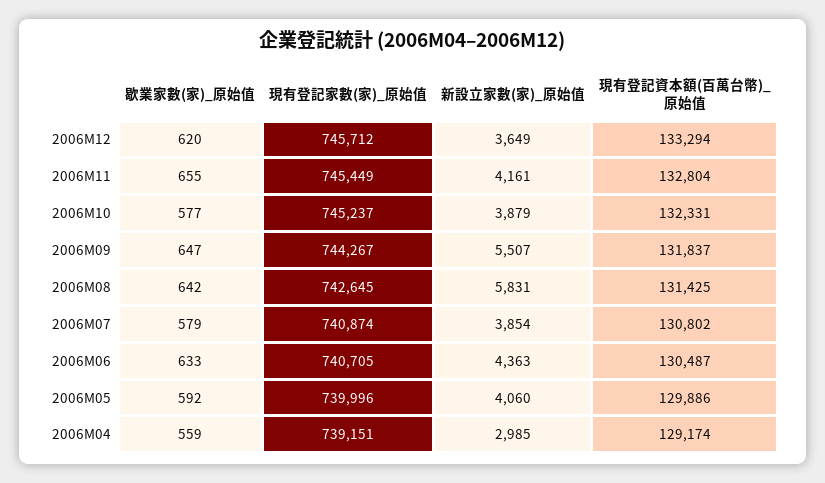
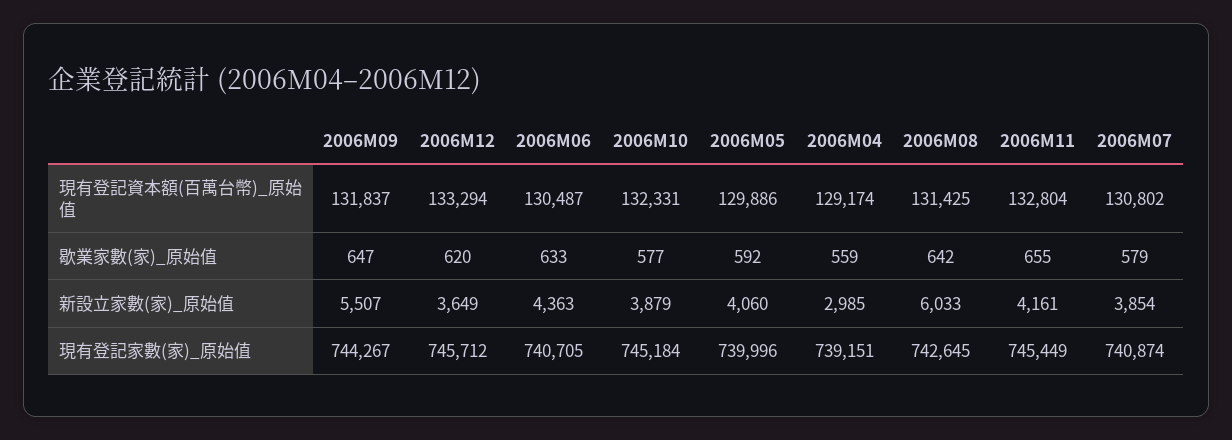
  {
    "歇業家數(家)_原始值": {
      "2006M12": 620,
      "2006M11": 655,
      "2006M10": 577,
      "2006M09": 647,
      "2006M08": 642,
      "2006M07": 579,
      "2006M06": 633,
      "2006M05": 592,
      "2006M04": 559
    },
    "現有登記家數(家)_原始值": {
      "2006M12": 745712,
      "2006M11": 745449,
-     "2006M10": 745237,
+     "2006M10": 745184,
      "2006M09": 744267,
      "2006M08": 742645,
      "2006M07": 740874,
      "2006M06": 740705,
      "2006M05": 739996,
      "2006M04": 739151
    },
    "新設立家數(家)_原始值": {
      "2006M12": 3649,
      "2006M11": 4161,
      "2006M10": 3879,
      "2006M09": 5507,
-     "2006M08": 5831,
+     "2006M08": 6033,
      "2006M07": 3854,
      "2006M06": 4363,
      "2006M05": 4060,
      "2006M04": 2985
    },
    "現有登記資本額(百萬台幣)_原始值": {
      "2006M12": 133294,
      "2006M11": 132804,
      "2006M10": 132331,
      "2006M09": 131837,
      "2006M08": 131425,
      "2006M07": 130802,
      "2006M06": 130487,
      "2006M05": 129886,
      "2006M04": 129174
    }
  }

